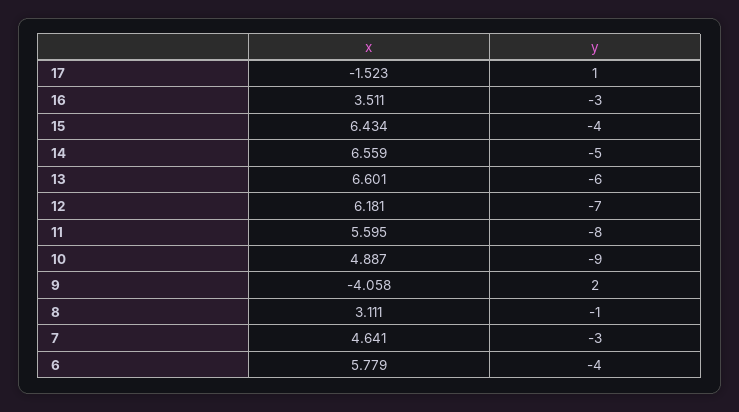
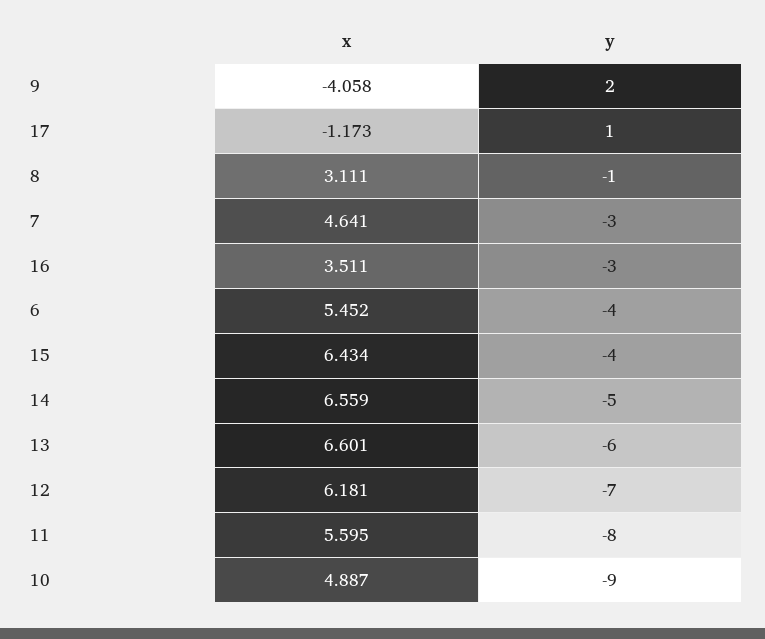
  {
    "x": {
-     "17": -1.523,
+     "17": -1.173,
      "16": 3.511,
      "15": 6.434,
      "14": 6.559,
      "13": 6.601,
      "12": 6.181,
      "11": 5.595,
      "10": 4.887,
      "9": -4.058,
      "8": 3.111,
      "7": 4.641,
-     "6": 5.779
+     "6": 5.452
    },
    "y": {
      "17": 1,
      "16": -3,
      "15": -4,
      "14": -5,
      "13": -6,
      "12": -7,
      "11": -8,
      "10": -9,
      "9": 2,
      "8": -1,
      "7": -3,
      "6": -4
    }
  }

